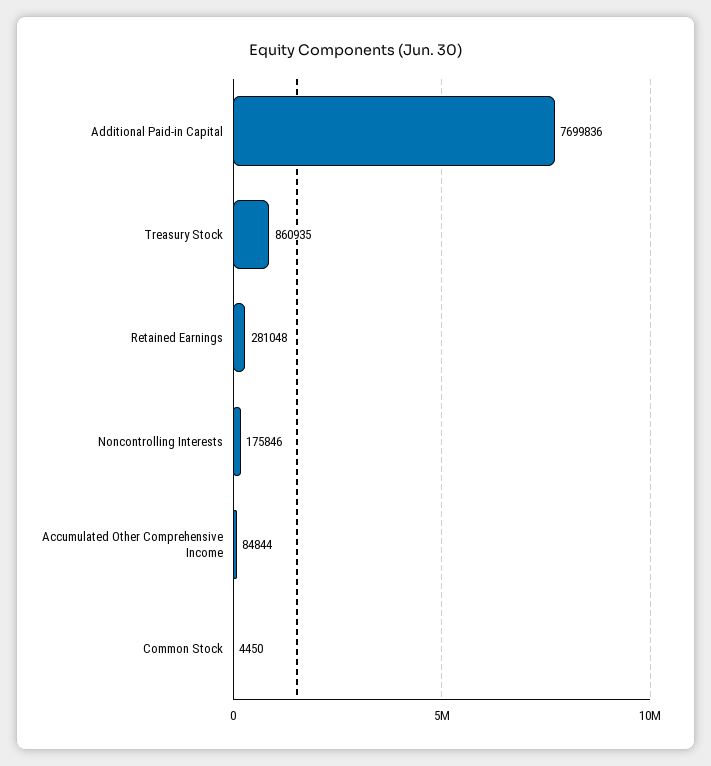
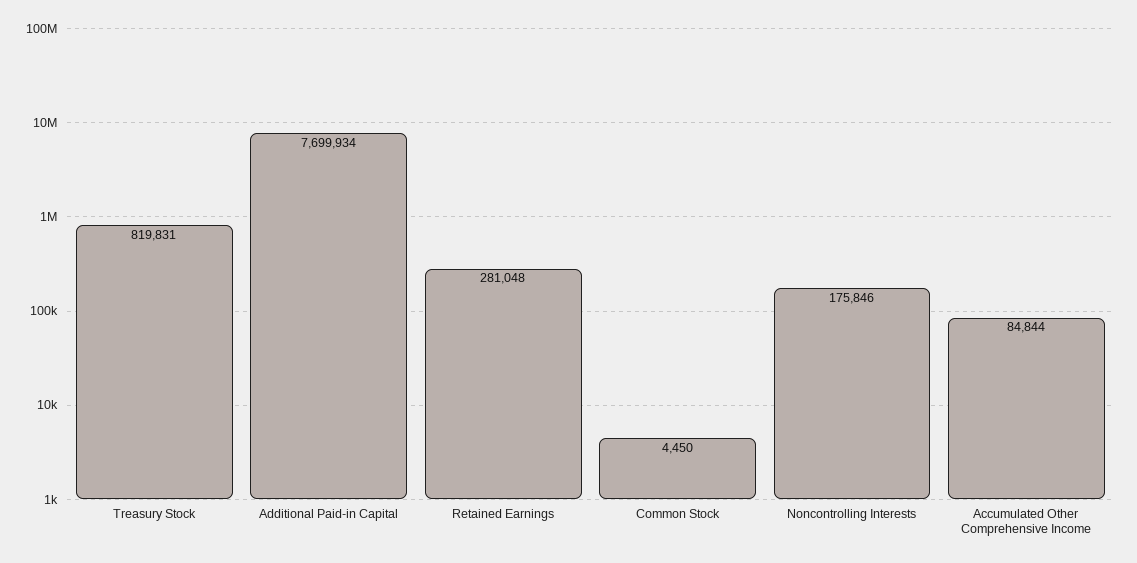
  {
-   "Additional Paid-in Capital": 7699836,
+   "Additional Paid-in Capital": 7699934,
-   "Treasury Stock": 860935,
+   "Treasury Stock": 819831,
    "Retained Earnings": 281048,
    "Noncontrolling Interests": 175846,
    "Accumulated Other Comprehensive Income": 84844,
    "Common Stock": 4450
  }

